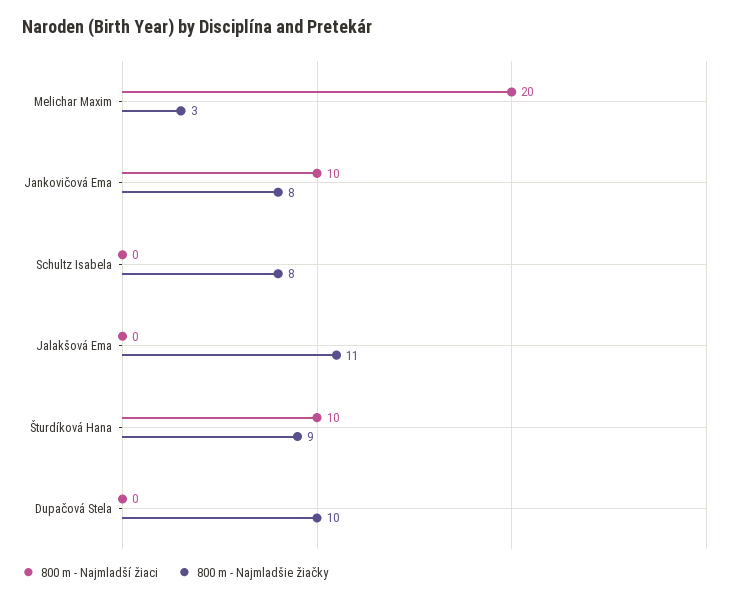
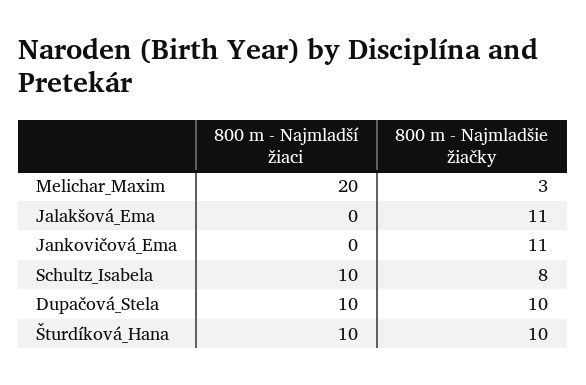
  {
    "800 m - Najmladší žiaci": {
      "Melichar Maxim": 20,
-     "Jankovičová Ema": 10,
+     "Jankovičová Ema": 0,
-     "Schultz Isabela": 0,
+     "Schultz Isabela": 10,
      "Jalakšová Ema": 0,
      "Šturdíková Hana": 10,
-     "Dupačová Stela": 0
+     "Dupačová Stela": 10
    },
    "800 m - Najmladšie žiačky": {
      "Melichar Maxim": 3,
-     "Jankovičová Ema": 8,
+     "Jankovičová Ema": 11,
      "Schultz Isabela": 8,
      "Jalakšová Ema": 11,
-     "Šturdíková Hana": 9,
+     "Šturdíková Hana": 10,
      "Dupačová Stela": 10
    }
  }

